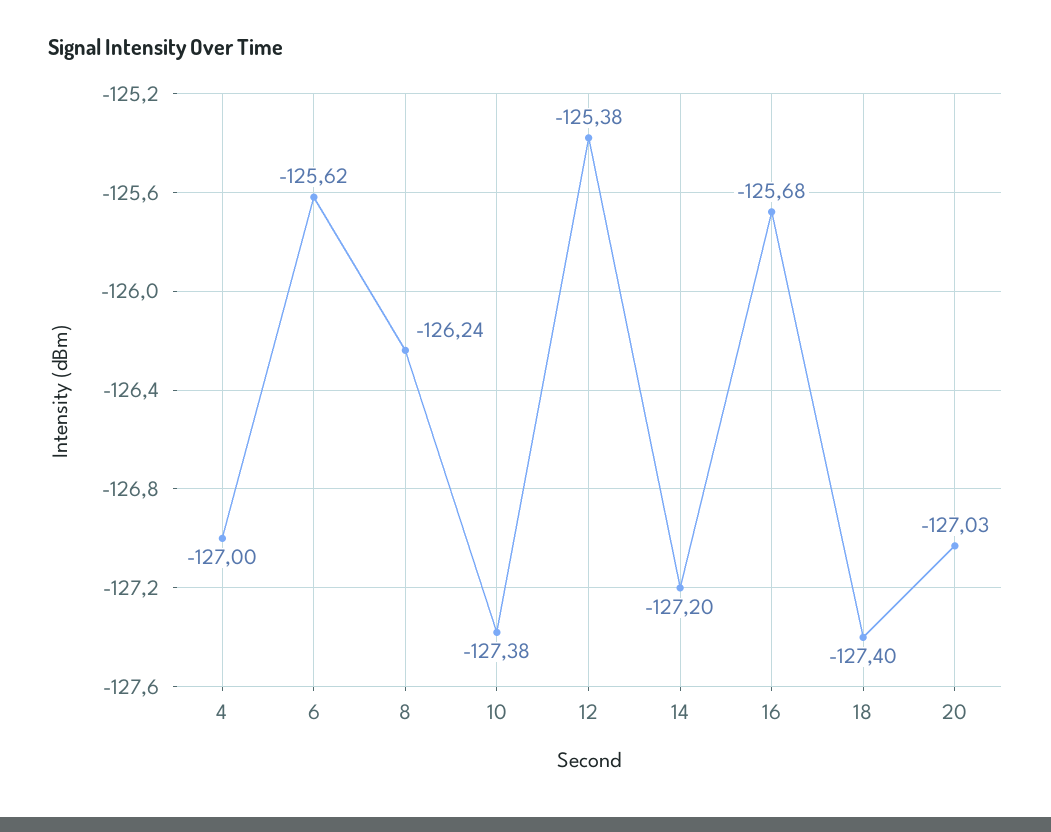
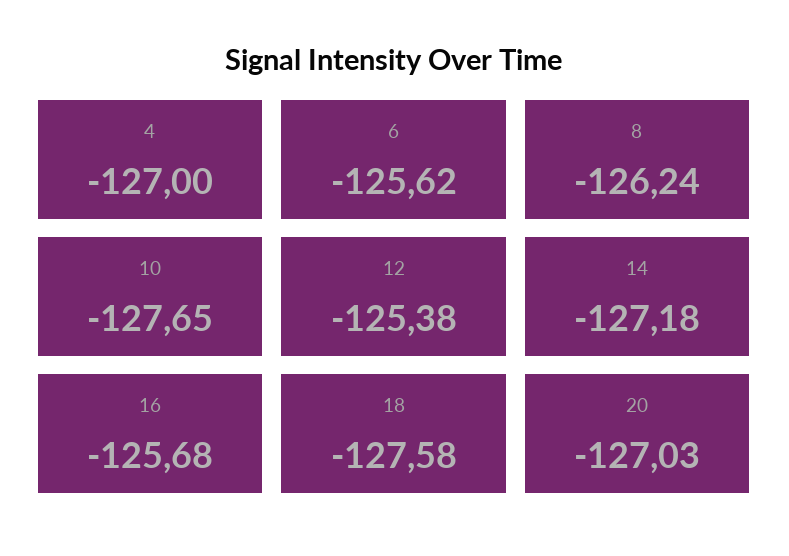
  {
    "4": -127,
    "6": -125.62,
    "8": -126.24,
-   "10": -127.38,
+   "10": -127.65,
    "12": -125.38,
-   "14": -127.2,
+   "14": -127.18,
    "16": -125.68,
-   "18": -127.4,
+   "18": -127.58,
    "20": -127.03
  }

